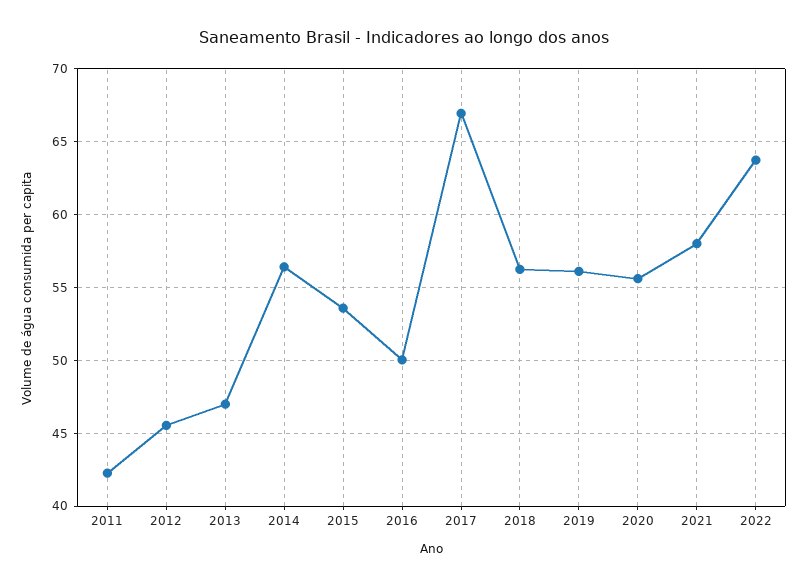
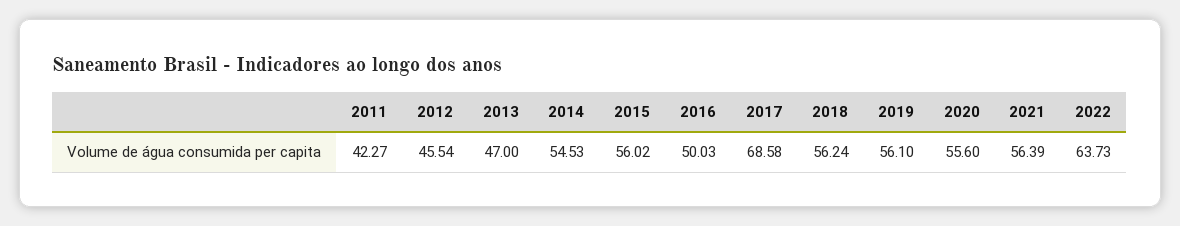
  {
    "2011": 42.27,
    "2012": 45.54,
    "2013": 47,
-   "2014": 56.5,
+   "2014": 54.53,
-   "2015": 53.5,
+   "2015": 56.02,
    "2016": 50.03,
-   "2017": 67,
+   "2017": 68.58,
    "2018": 56.24,
    "2019": 56.1,
    "2020": 55.6,
-   "2021": 58,
+   "2021": 56.39,
    "2022": 63.73
  }

